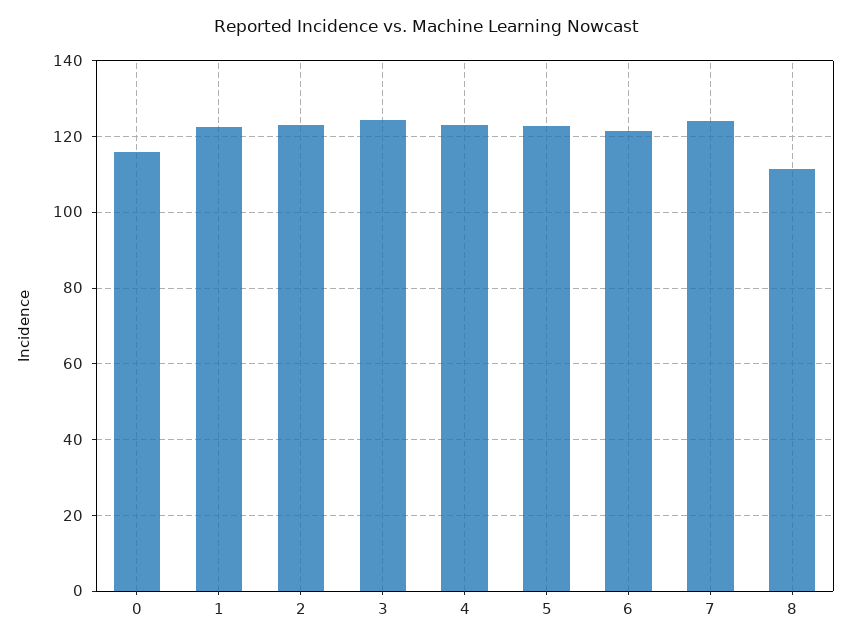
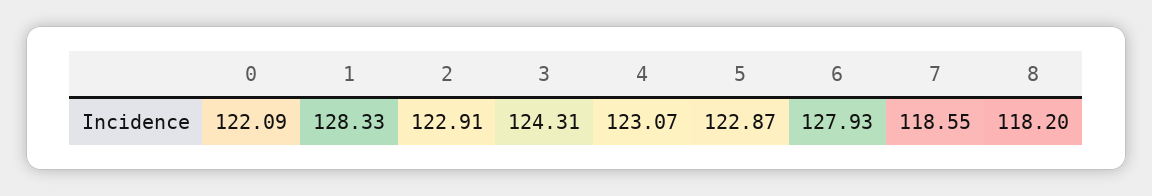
  {
-   "0": 116,
+   "0": 122.09,
-   "1": 122,
+   "1": 128.33,
    "2": 122.91,
    "3": 124.31,
    "4": 123.07,
    "5": 122.87,
-   "6": 122,
+   "6": 127.93,
-   "7": 124,
+   "7": 118.55,
-   "8": 112
+   "8": 118.2
  }

